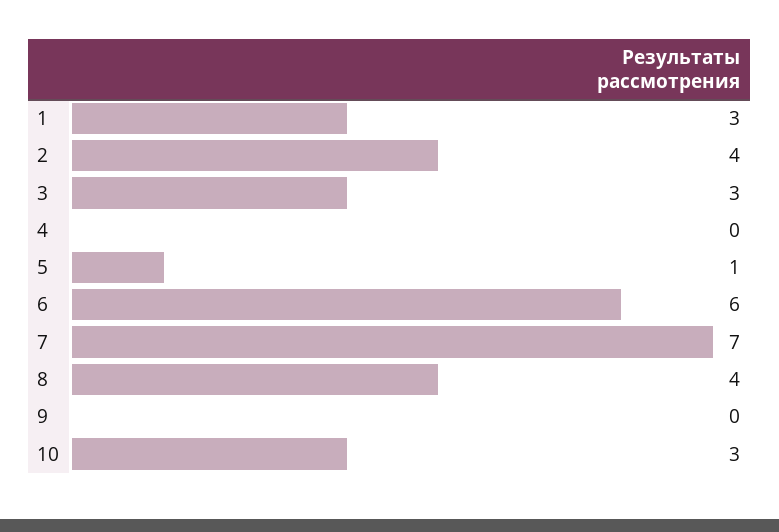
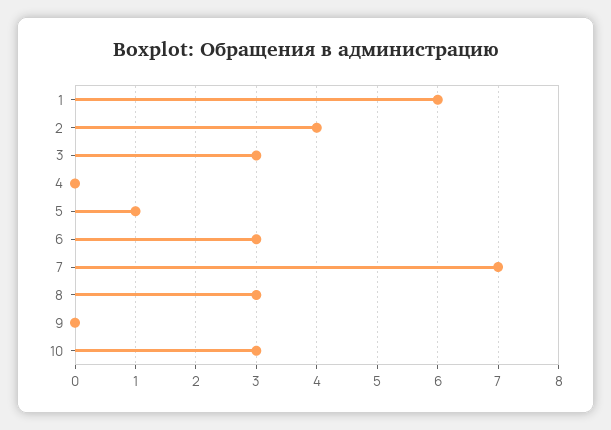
  {
-   "1": 3,
+   "1": 6,
    "2": 4,
    "3": 3,
    "4": 0,
    "5": 1,
-   "6": 6,
+   "6": 3,
    "7": 7,
-   "8": 4,
+   "8": 3,
    "9": 0,
    "10": 3
  }

